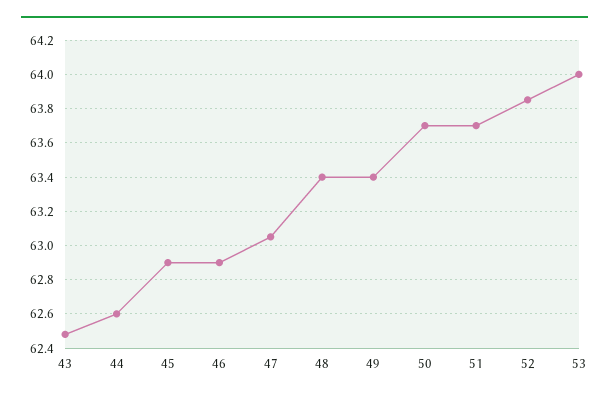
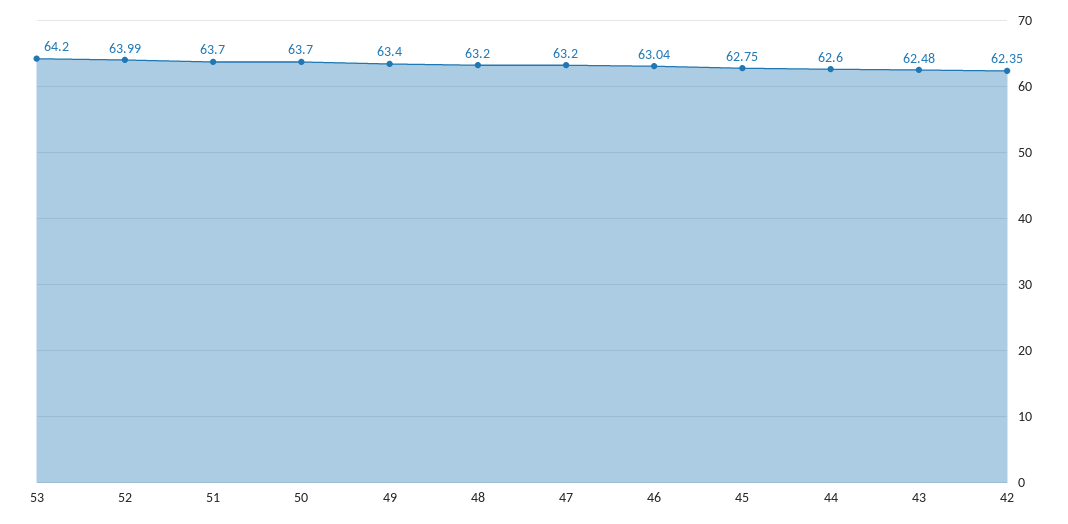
  {
    "43": 62.48,
    "44": 62.6,
-   "45": 62.9,
+   "45": 62.75,
-   "46": 62.9,
+   "46": 63.04,
-   "47": 63.05,
+   "47": 63.2,
-   "48": 63.4,
+   "48": 63.2,
    "49": 63.4,
    "50": 63.7,
    "51": 63.7,
-   "52": 63.85,
+   "52": 63.99,
-   "53": 64
+   "53": 64.2,
+   "42": 62.35
  }

